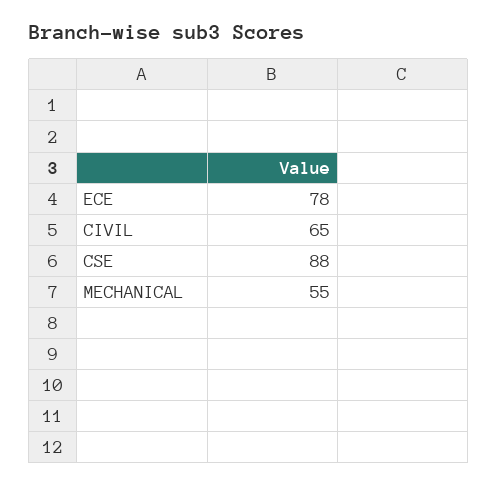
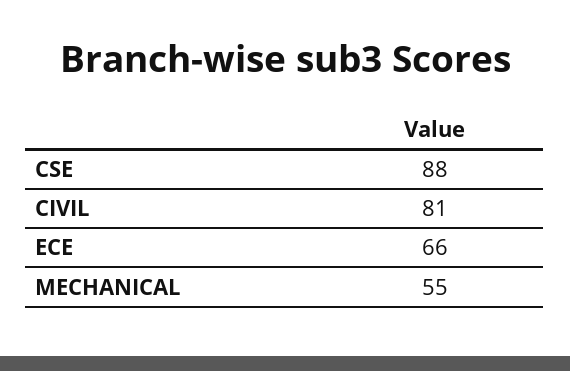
  {
-   "ECE": 78,
+   "ECE": 66,
-   "CIVIL": 65,
+   "CIVIL": 81,
    "CSE": 88,
    "MECHANICAL": 55
  }

